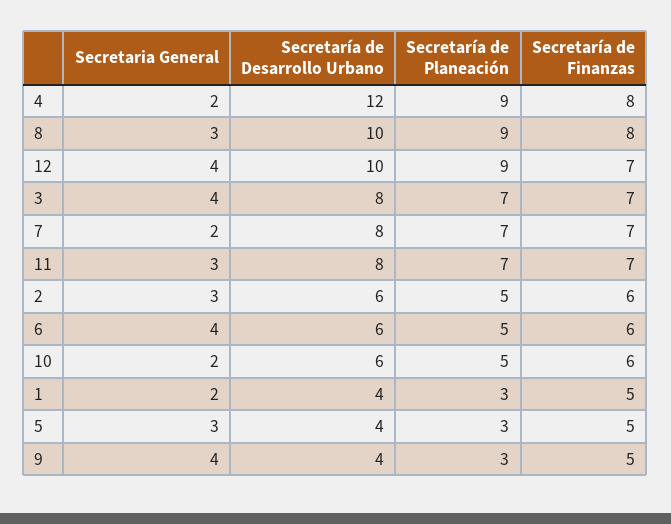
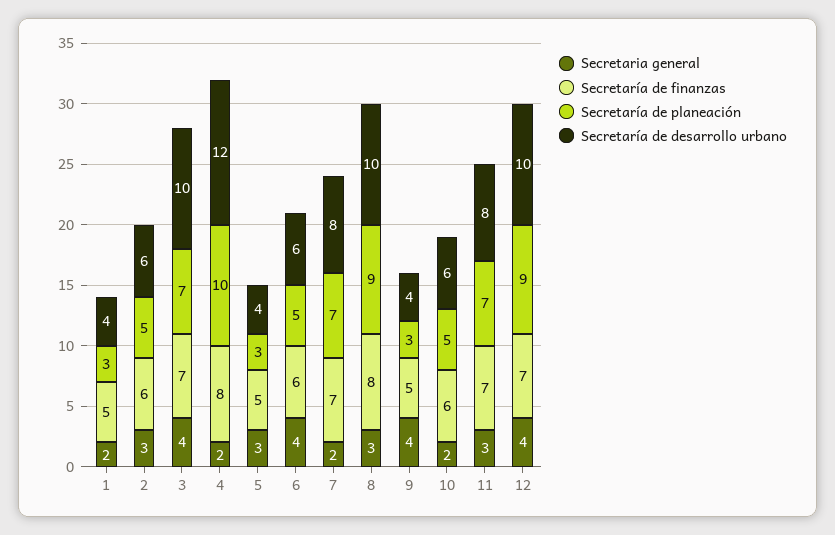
  {
    "Secretaria General": {
      "4": 2,
      "8": 3,
      "12": 4,
      "3": 4,
      "7": 2,
      "11": 3,
      "2": 3,
      "6": 4,
      "10": 2,
      "1": 2,
      "5": 3,
      "9": 4
    },
    "Secretaría de Desarrollo Urbano": {
      "4": 12,
      "8": 10,
      "12": 10,
-     "3": 8,
+     "3": 10,
      "7": 8,
      "11": 8,
      "2": 6,
      "6": 6,
      "10": 6,
      "1": 4,
      "5": 4,
      "9": 4
    },
    "Secretaría de Planeación": {
-     "4": 9,
+     "4": 10,
      "8": 9,
      "12": 9,
      "3": 7,
      "7": 7,
      "11": 7,
      "2": 5,
      "6": 5,
      "10": 5,
      "1": 3,
      "5": 3,
      "9": 3
    },
    "Secretaría de Finanzas": {
      "4": 8,
      "8": 8,
      "12": 7,
      "3": 7,
      "7": 7,
      "11": 7,
      "2": 6,
      "6": 6,
      "10": 6,
      "1": 5,
      "5": 5,
      "9": 5
    }
  }

